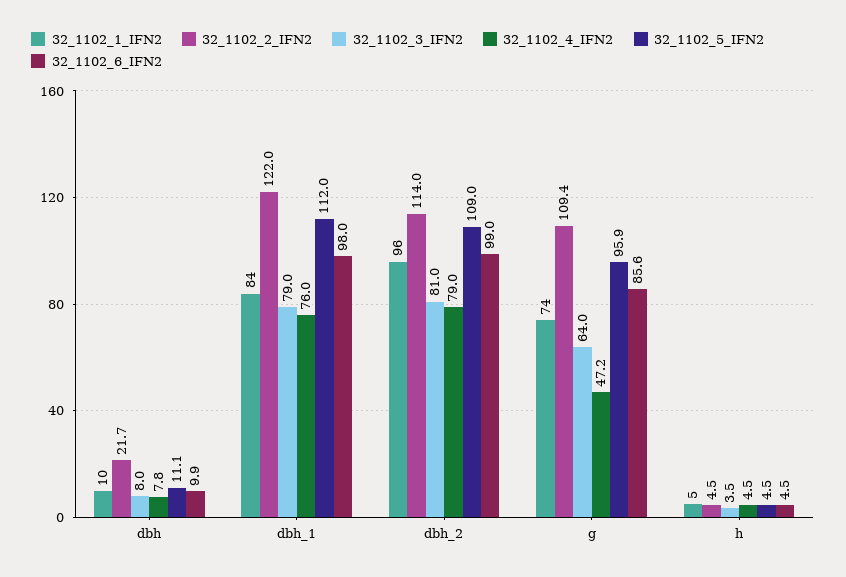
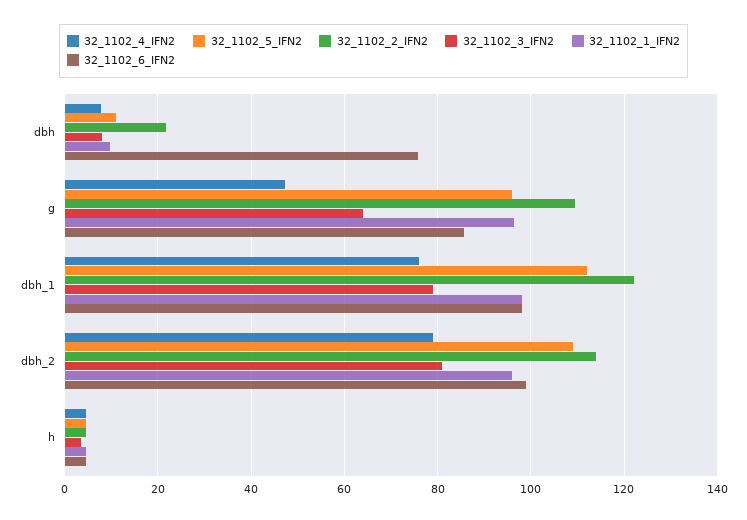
  {
    "32_1102_1_IFN2": {
      "dbh": 10,
-     "dbh_1": 84,
+     "dbh_1": 98,
      "dbh_2": 96,
-     "g": 74,
+     "g": 96,
      "h": 5
    },
    "32_1102_2_IFN2": {
      "dbh": 21.7,
      "dbh_1": 122,
      "dbh_2": 114,
      "g": 109.4,
      "h": 4.5
    },
    "32_1102_3_IFN2": {
      "dbh": 8,
      "dbh_1": 79,
      "dbh_2": 81,
      "g": 64,
      "h": 3.5
    },
    "32_1102_4_IFN2": {
      "dbh": 7.8,
      "dbh_1": 76,
      "dbh_2": 79,
      "g": 47.2,
      "h": 4.5
    },
    "32_1102_5_IFN2": {
      "dbh": 11.1,
      "dbh_1": 112,
      "dbh_2": 109,
      "g": 95.9,
      "h": 4.5
    },
    "32_1102_6_IFN2": {
-     "dbh": 9.9,
+     "dbh": 76,
      "dbh_1": 98,
      "dbh_2": 99,
      "g": 85.6,
      "h": 4.5
    }
  }

